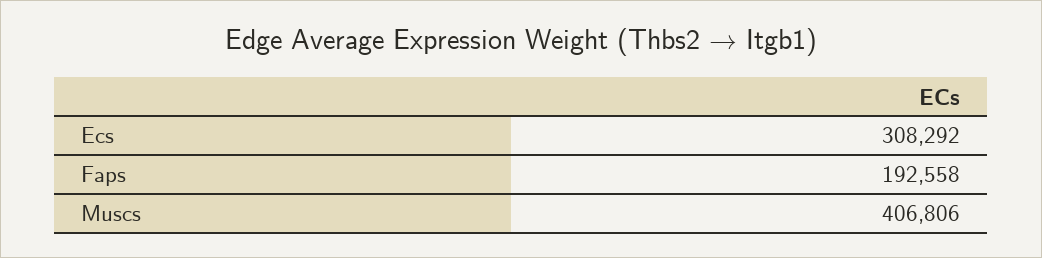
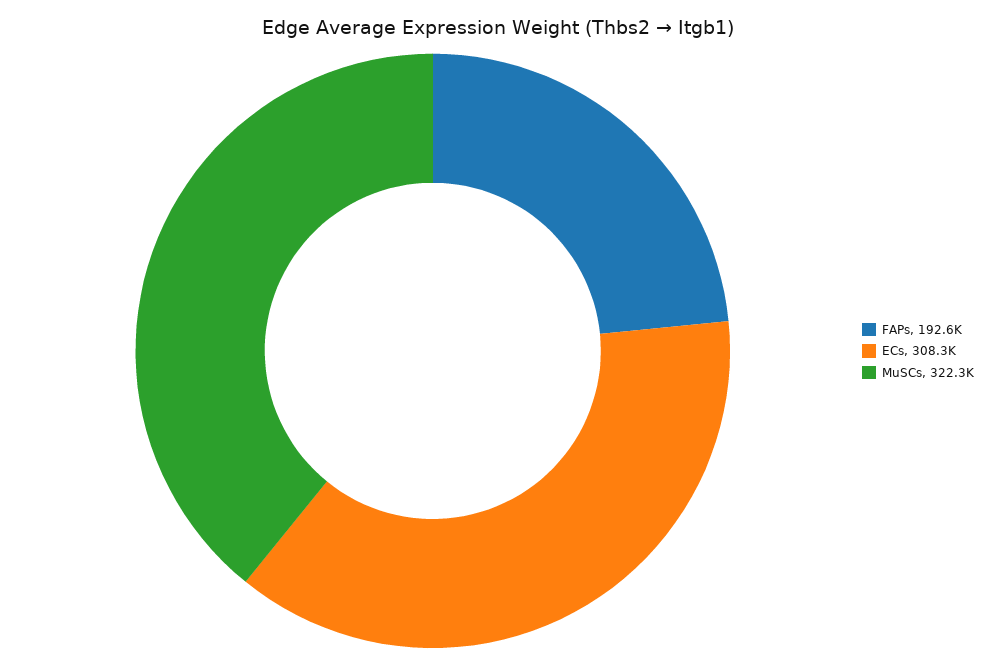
  {
    "Ecs": 308292,
    "Faps": 192558,
-   "Muscs": 406806
+   "Muscs": 322300
  }

